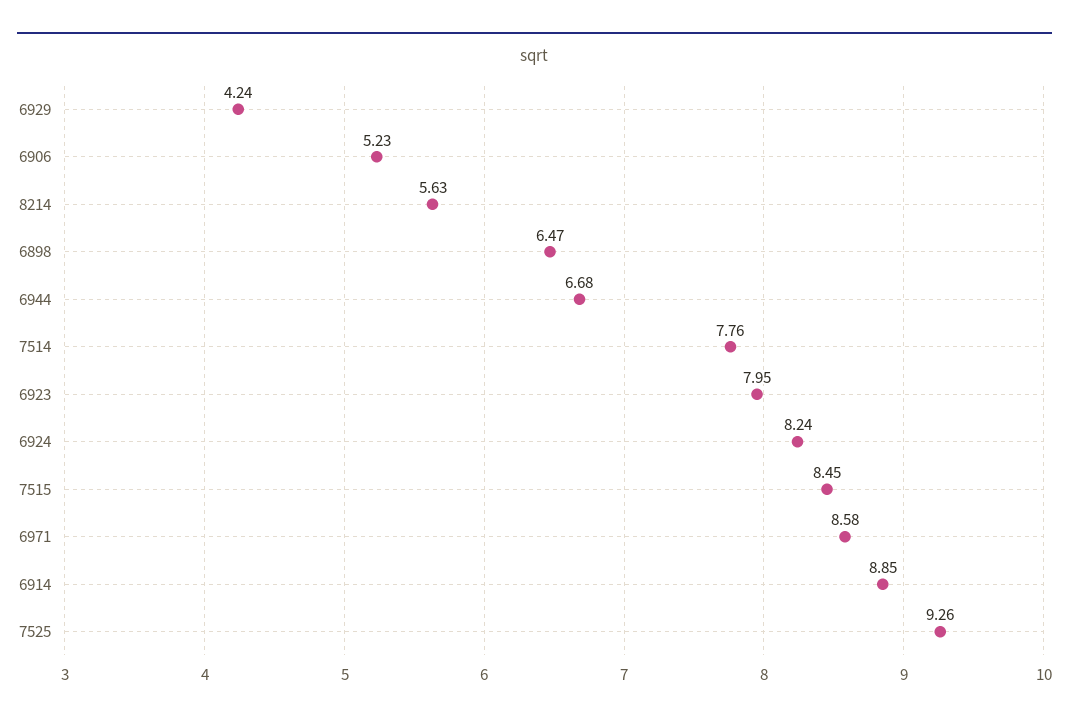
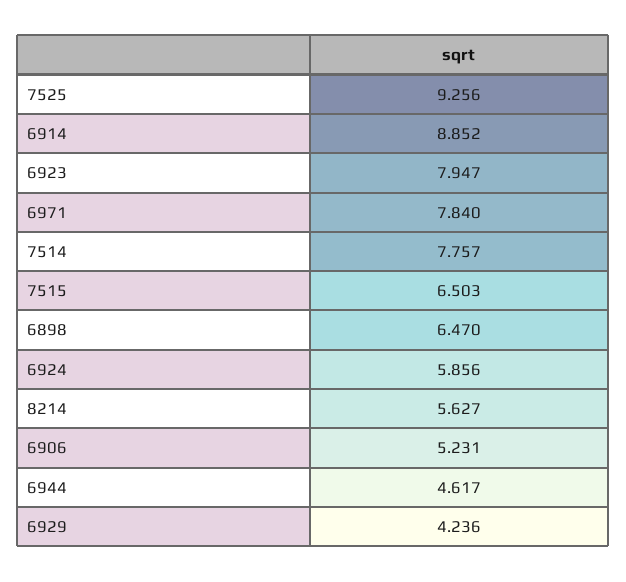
  {
    "6929": 4.236,
    "6906": 5.231,
    "8214": 5.627,
    "6898": 6.47,
-   "6944": 6.68,
+   "6944": 4.617,
    "7514": 7.757,
    "6923": 7.947,
-   "6924": 8.24,
+   "6924": 5.856,
-   "7515": 8.45,
+   "7515": 6.503,
-   "6971": 8.58,
+   "6971": 7.84,
    "6914": 8.852,
    "7525": 9.256
  }

